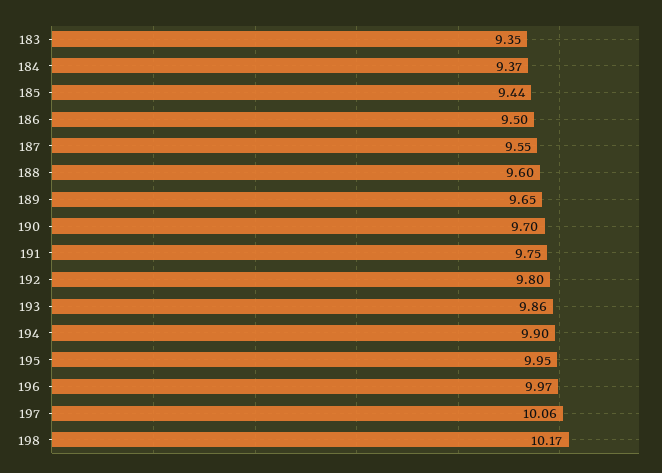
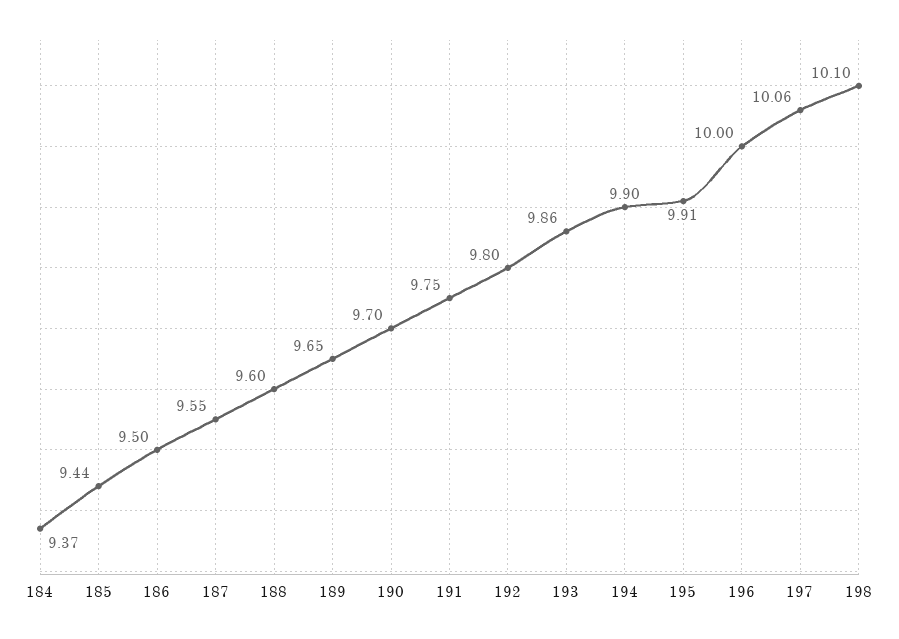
  {
-   "183": 9.35,
    "184": 9.37,
    "185": 9.44,
    "186": 9.5,
    "187": 9.55,
    "188": 9.6,
    "189": 9.65,
    "190": 9.7,
    "191": 9.75,
    "192": 9.8,
    "193": 9.86,
    "194": 9.9,
-   "195": 9.95,
+   "195": 9.91,
-   "196": 9.97,
+   "196": 10,
    "197": 10.06,
-   "198": 10.17
+   "198": 10.1
  }

